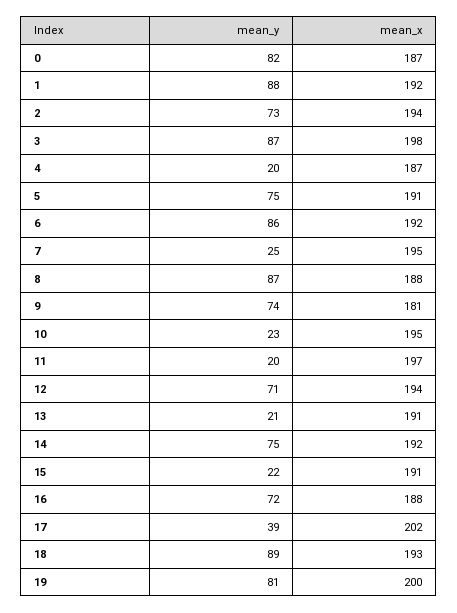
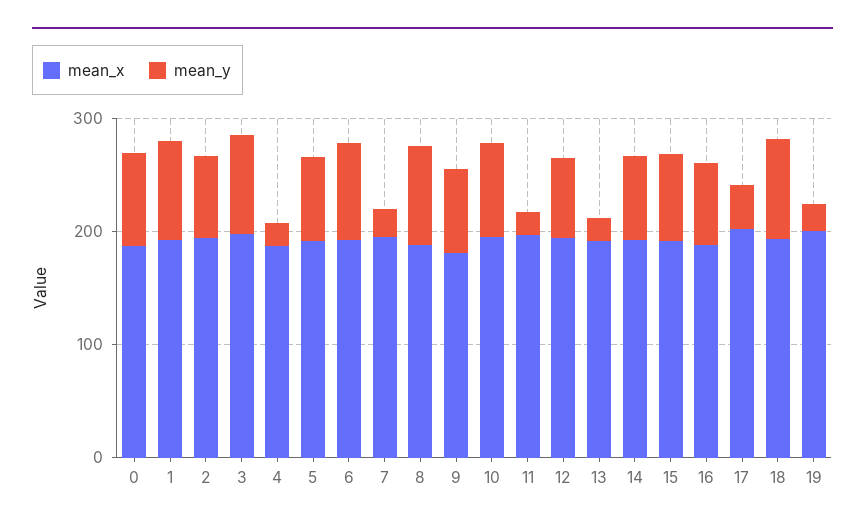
  {
    "mean_y": {
      "0": 82,
      "1": 88,
      "2": 73,
      "3": 87,
      "4": 20,
      "5": 75,
      "6": 86,
      "7": 25,
      "8": 87,
      "9": 74,
-     "10": 23,
+     "10": 80,
      "11": 20,
      "12": 71,
      "13": 21,
      "14": 75,
-     "15": 22,
+     "15": 80,
      "16": 72,
      "17": 39,
      "18": 89,
-     "19": 81
+     "19": 20
    },
    "mean_x": {
      "0": 187,
      "1": 192,
      "2": 194,
      "3": 198,
      "4": 187,
      "5": 191,
      "6": 192,
      "7": 195,
      "8": 188,
      "9": 181,
      "10": 195,
      "11": 197,
      "12": 194,
      "13": 191,
      "14": 192,
      "15": 191,
      "16": 188,
      "17": 202,
      "18": 193,
      "19": 200
    }
  }

